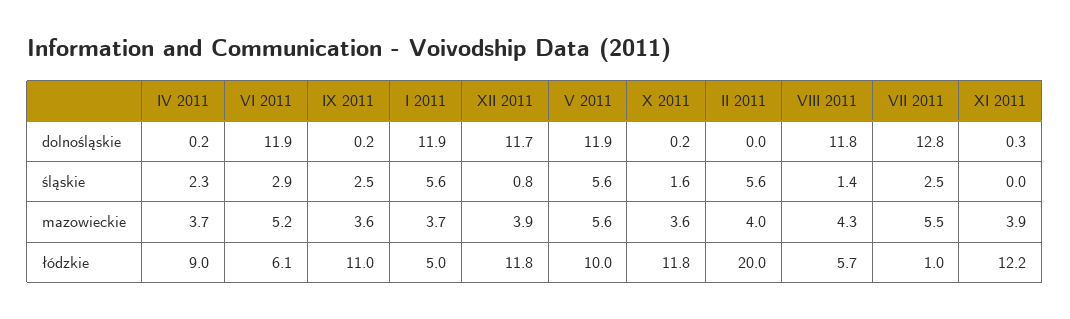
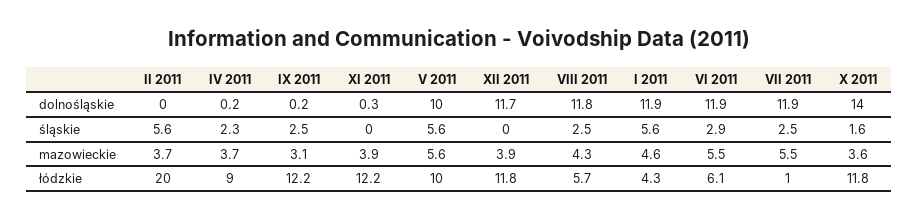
  {
    "IV 2011": {
      "dolnośląskie": 0.2,
      "śląskie": 2.3,
      "mazowieckie": 3.7,
      "łódzkie": 9
    },
    "VI 2011": {
      "dolnośląskie": 11.9,
      "śląskie": 2.9,
-     "mazowieckie": 5.2,
+     "mazowieckie": 5.5,
      "łódzkie": 6.1
    },
    "IX 2011": {
      "dolnośląskie": 0.2,
      "śląskie": 2.5,
-     "mazowieckie": 3.6,
+     "mazowieckie": 3.1,
-     "łódzkie": 11
+     "łódzkie": 12.2
    },
    "I 2011": {
      "dolnośląskie": 11.9,
      "śląskie": 5.6,
-     "mazowieckie": 3.7,
+     "mazowieckie": 4.6,
-     "łódzkie": 5
+     "łódzkie": 4.3
    },
    "XII 2011": {
      "dolnośląskie": 11.7,
-     "śląskie": 0.8,
+     "śląskie": 0,
      "mazowieckie": 3.9,
      "łódzkie": 11.8
    },
    "V 2011": {
-     "dolnośląskie": 11.9,
+     "dolnośląskie": 10,
      "śląskie": 5.6,
      "mazowieckie": 5.6,
      "łódzkie": 10
    },
    "X 2011": {
-     "dolnośląskie": 0.2,
+     "dolnośląskie": 14,
      "śląskie": 1.6,
      "mazowieckie": 3.6,
      "łódzkie": 11.8
    },
    "II 2011": {
      "dolnośląskie": 0,
      "śląskie": 5.6,
-     "mazowieckie": 4,
+     "mazowieckie": 3.7,
      "łódzkie": 20
    },
    "VIII 2011": {
      "dolnośląskie": 11.8,
-     "śląskie": 1.4,
+     "śląskie": 2.5,
      "mazowieckie": 4.3,
      "łódzkie": 5.7
    },
    "VII 2011": {
-     "dolnośląskie": 12.8,
+     "dolnośląskie": 11.9,
      "śląskie": 2.5,
      "mazowieckie": 5.5,
      "łódzkie": 1
    },
    "XI 2011": {
      "dolnośląskie": 0.3,
      "śląskie": 0,
      "mazowieckie": 3.9,
      "łódzkie": 12.2
    }
  }

